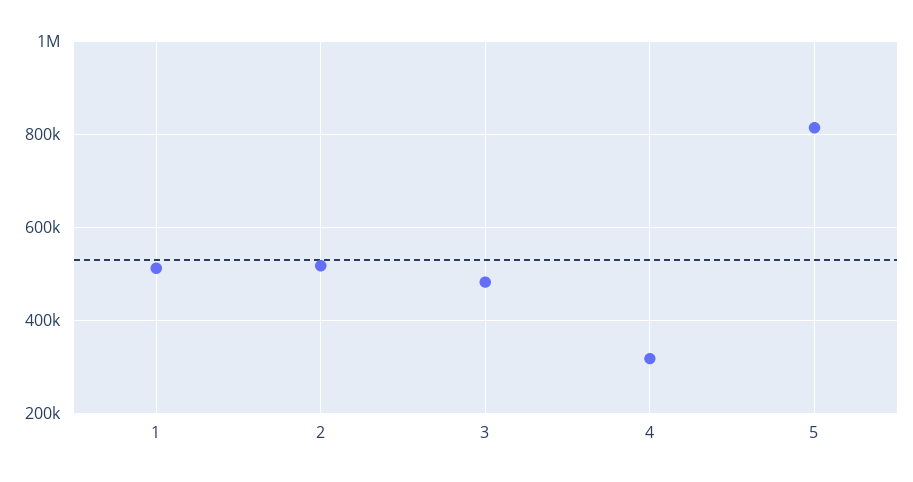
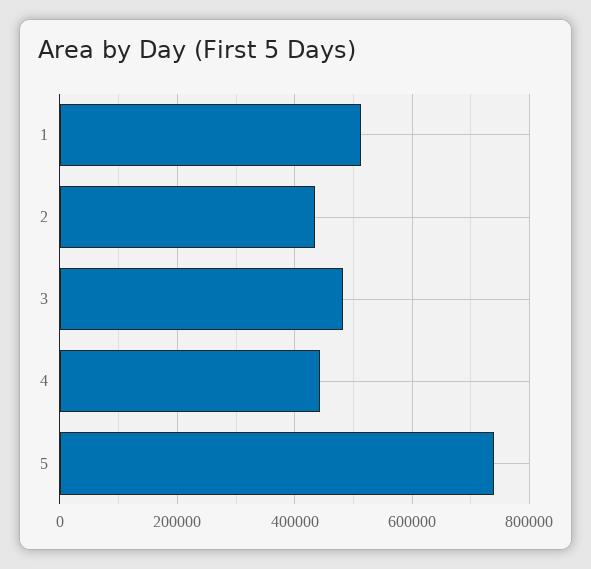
  {
    "1": 520000,
-   "2": 520000,
+   "2": 440000,
    "3": 480000,
-   "4": 320000,
+   "4": 440000,
-   "5": 820000
+   "5": 740000
  }

